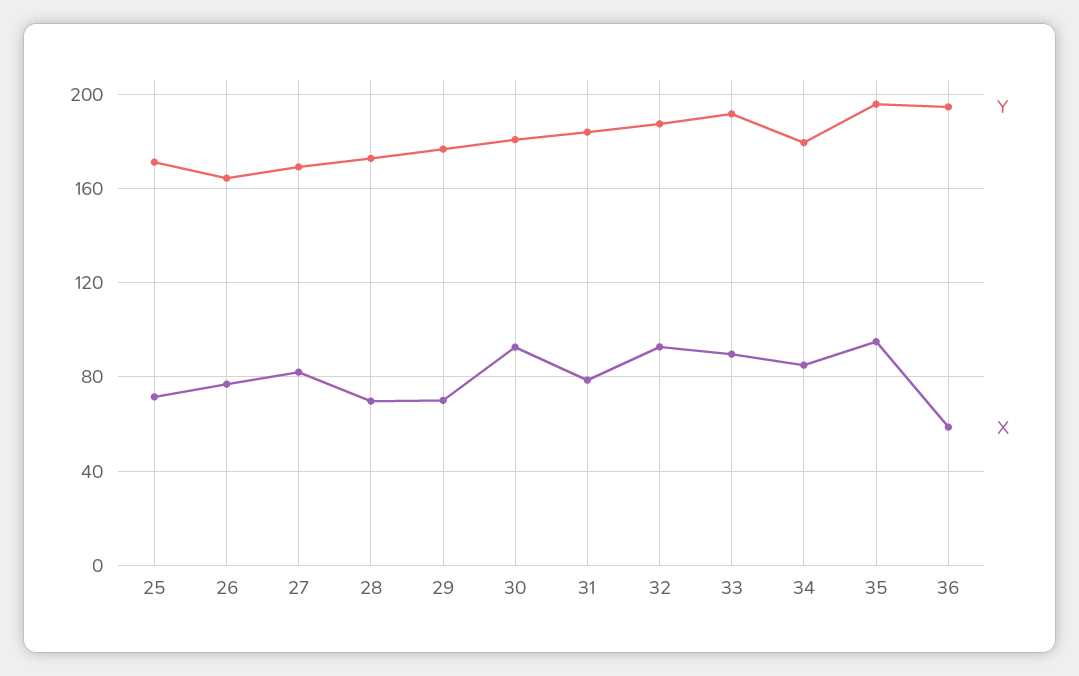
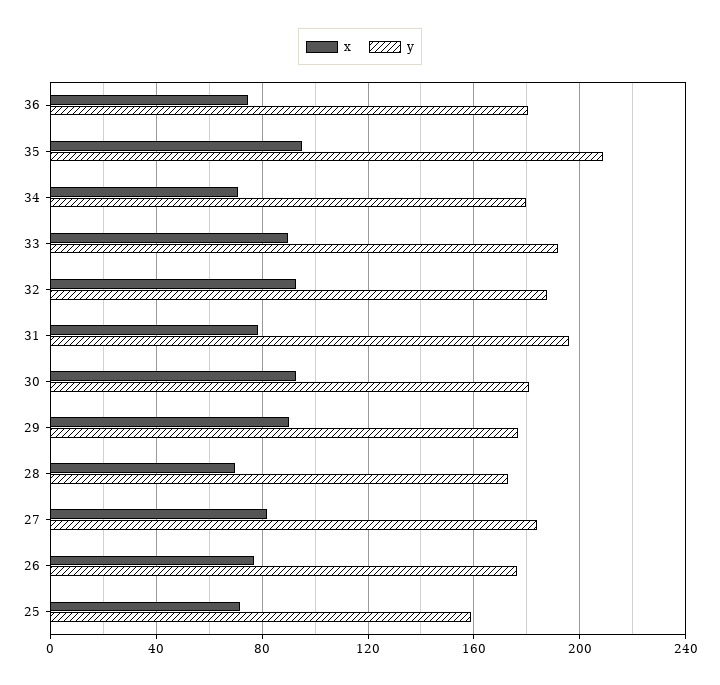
  {
    "Y": {
-     "25": 170,
+     "25": 160,
-     "26": 165,
+     "26": 175,
-     "27": 170,
+     "27": 185,
      "28": 175,
      "29": 175,
      "30": 180,
-     "31": 185,
+     "31": 195,
      "32": 190,
      "33": 190,
      "34": 180,
-     "35": 195,
+     "35": 210,
-     "36": 195
+     "36": 180
    },
    "X": {
      "25": 70,
      "26": 75,
      "27": 80,
      "28": 70,
-     "29": 70,
+     "29": 90,
      "30": 95,
      "31": 80,
      "32": 95,
      "33": 90,
-     "34": 85,
+     "34": 70,
      "35": 95,
-     "36": 60
+     "36": 75
    }
  }

